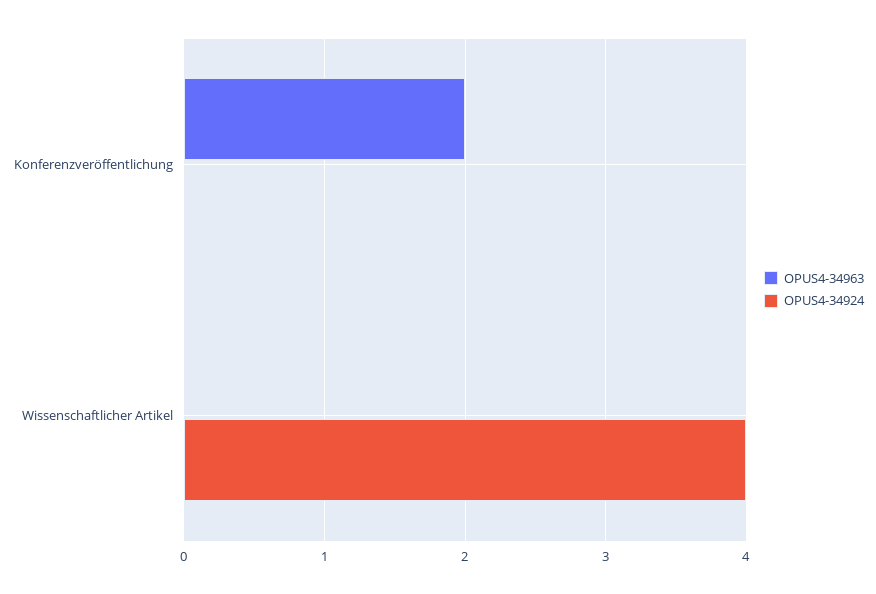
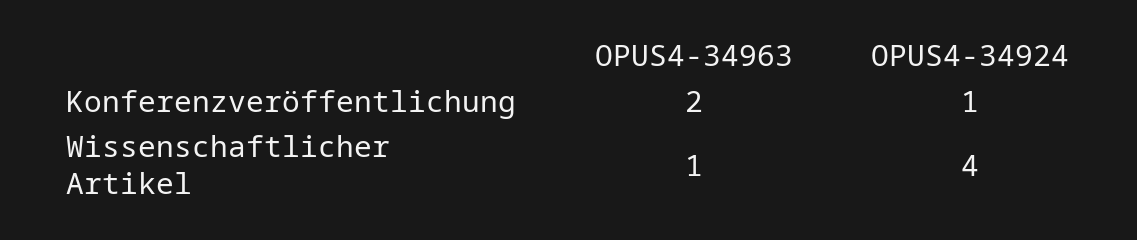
  {
    "OPUS4-34963": {
      "Konferenzveröffentlichung": 2,
-     "Wissenschaftlicher Artikel": 0
+     "Wissenschaftlicher Artikel": 1
    },
    "OPUS4-34924": {
-     "Konferenzveröffentlichung": 0,
+     "Konferenzveröffentlichung": 1,
      "Wissenschaftlicher Artikel": 4
    }
  }

